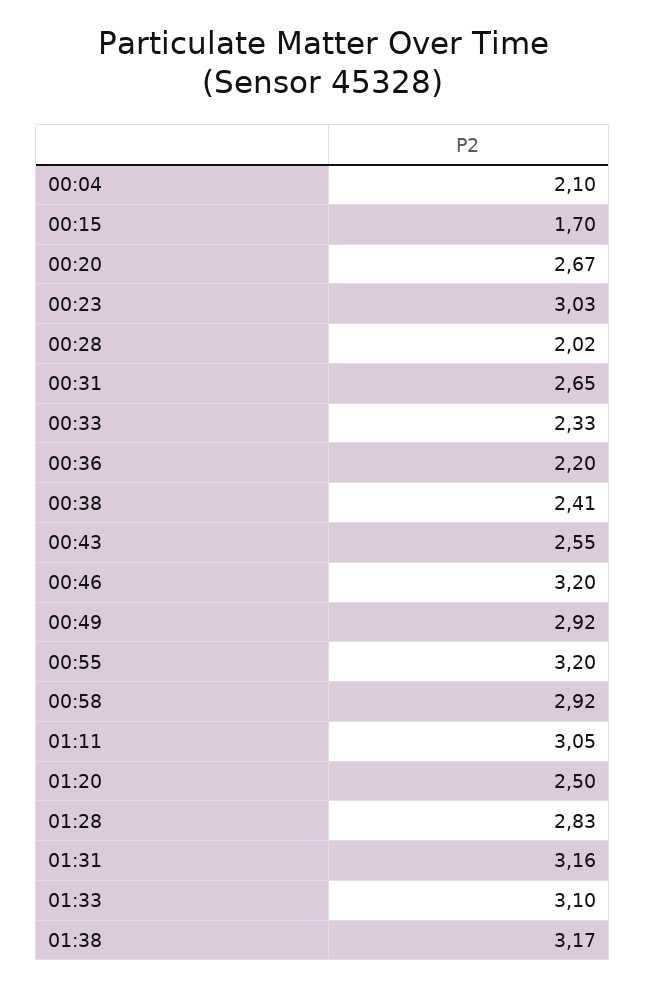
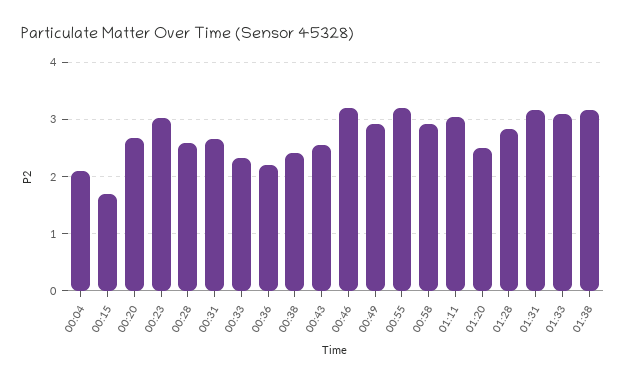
  {
    "00:04": 2.1,
    "00:15": 1.7,
    "00:20": 2.67,
    "00:23": 3.03,
-   "00:28": 2.02,
+   "00:28": 2.6,
    "00:31": 2.65,
    "00:33": 2.33,
    "00:36": 2.2,
    "00:38": 2.41,
    "00:43": 2.55,
    "00:46": 3.2,
    "00:49": 2.92,
    "00:55": 3.2,
    "00:58": 2.92,
    "01:11": 3.05,
    "01:20": 2.5,
    "01:28": 2.83,
    "01:31": 3.16,
    "01:33": 3.1,
    "01:38": 3.17
  }

